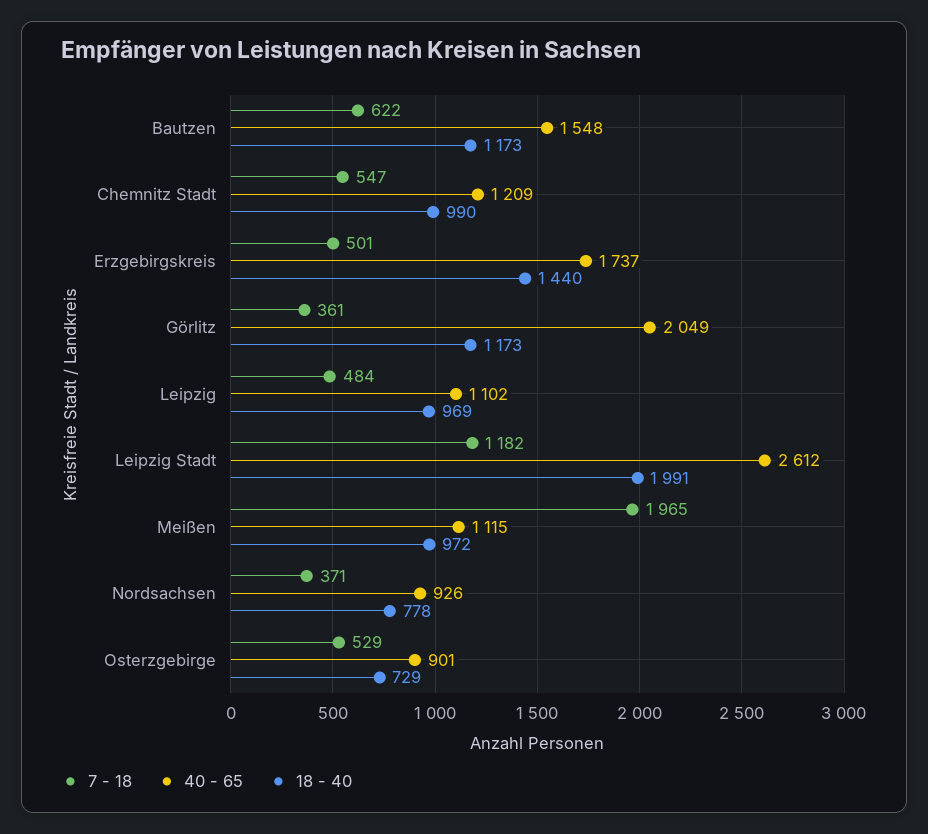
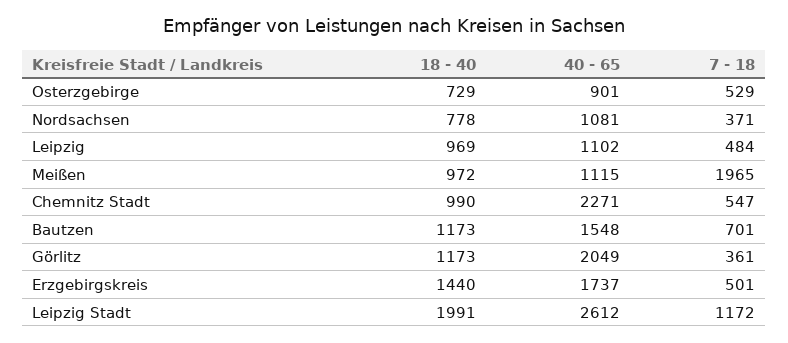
  {
    "7 - 18": {
-     "Bautzen": 622,
+     "Bautzen": 701,
      "Chemnitz Stadt": 547,
      "Erzgebirgskreis": 501,
      "Görlitz": 361,
      "Leipzig": 484,
-     "Leipzig Stadt": 1182,
+     "Leipzig Stadt": 1172,
      "Meißen": 1965,
      "Nordsachsen": 371,
      "Osterzgebirge": 529
    },
    "40 - 65": {
      "Bautzen": 1548,
-     "Chemnitz Stadt": 1209,
+     "Chemnitz Stadt": 2271,
      "Erzgebirgskreis": 1737,
      "Görlitz": 2049,
      "Leipzig": 1102,
      "Leipzig Stadt": 2612,
      "Meißen": 1115,
-     "Nordsachsen": 926,
+     "Nordsachsen": 1081,
      "Osterzgebirge": 901
    },
    "18 - 40": {
      "Bautzen": 1173,
      "Chemnitz Stadt": 990,
      "Erzgebirgskreis": 1440,
      "Görlitz": 1173,
      "Leipzig": 969,
      "Leipzig Stadt": 1991,
      "Meißen": 972,
      "Nordsachsen": 778,
      "Osterzgebirge": 729
    }
  }

